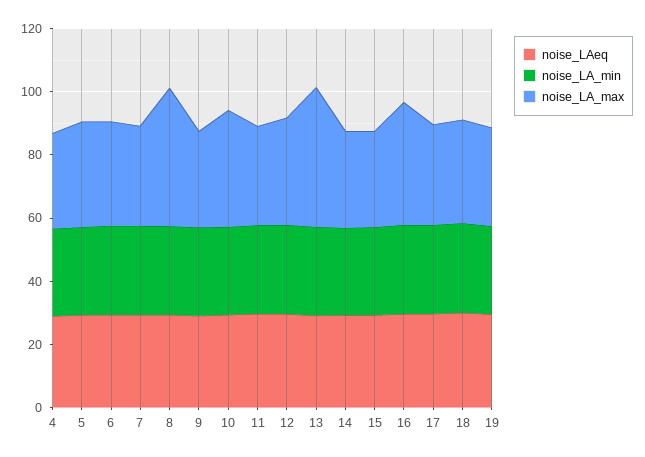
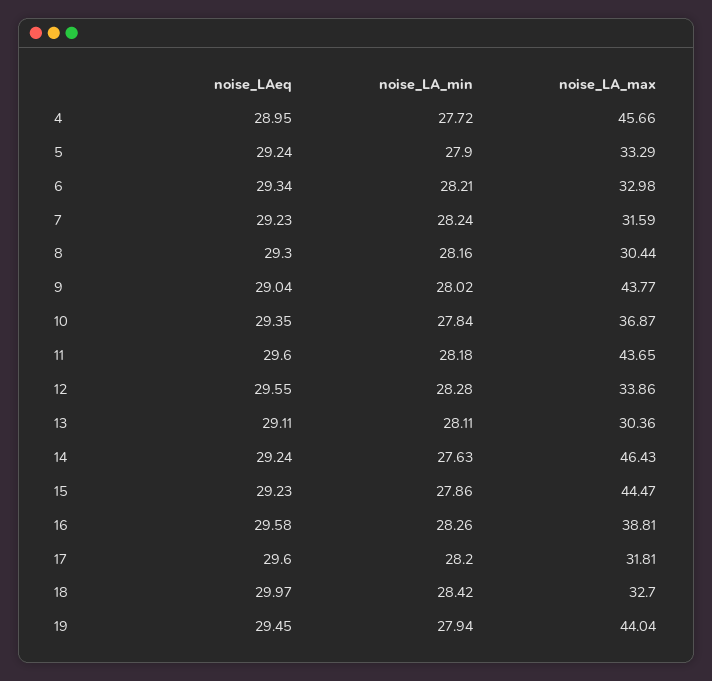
  {
    "noise_LAeq": {
      "4": 28.95,
      "5": 29.24,
      "6": 29.34,
      "7": 29.23,
      "8": 29.3,
      "9": 29.04,
      "10": 29.35,
      "11": 29.6,
      "12": 29.55,
      "13": 29.11,
      "14": 29.24,
      "15": 29.23,
      "16": 29.58,
      "17": 29.6,
      "18": 29.97,
      "19": 29.45
    },
    "noise_LA_min": {
      "4": 27.72,
      "5": 27.9,
      "6": 28.21,
      "7": 28.24,
      "8": 28.16,
      "9": 28.02,
      "10": 27.84,
      "11": 28.18,
      "12": 28.28,
      "13": 28.11,
      "14": 27.63,
      "15": 27.86,
      "16": 28.26,
      "17": 28.2,
      "18": 28.42,
      "19": 27.94
    },
    "noise_LA_max": {
-     "4": 30,
+     "4": 45.66,
      "5": 33.29,
      "6": 32.98,
      "7": 31.59,
-     "8": 45,
+     "8": 30.44,
-     "9": 30,
+     "9": 43.77,
      "10": 36.87,
-     "11": 30,
+     "11": 43.65,
      "12": 33.86,
-     "13": 45,
+     "13": 30.36,
-     "14": 30,
+     "14": 46.43,
-     "15": 30,
+     "15": 44.47,
      "16": 38.81,
      "17": 31.81,
      "18": 32.7,
-     "19": 30
+     "19": 44.04
    }
  }

